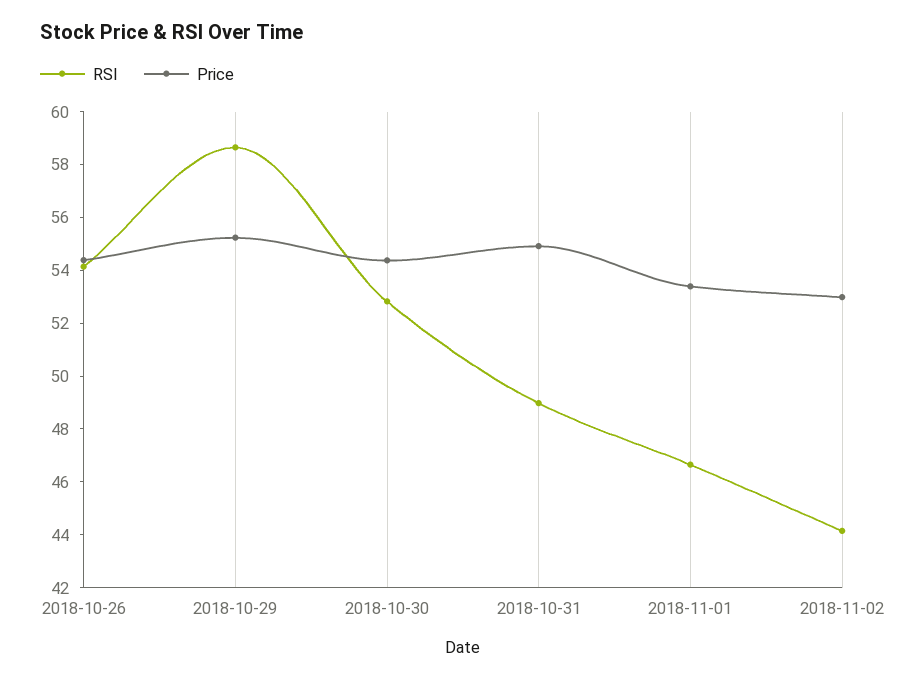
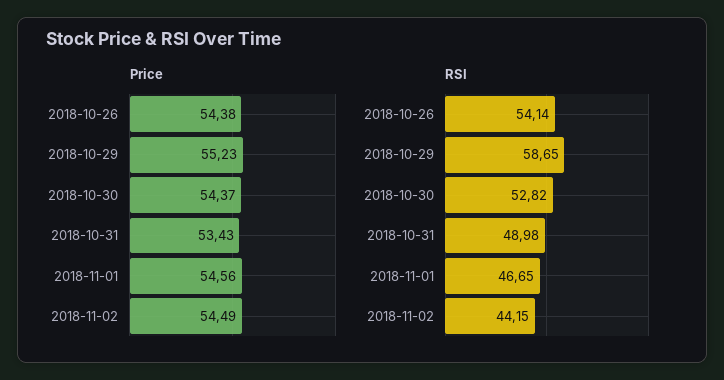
  {
    "RSI": {
      "2018-10-26": 54.14,
      "2018-10-29": 58.65,
      "2018-10-30": 52.82,
      "2018-10-31": 48.98,
      "2018-11-01": 46.65,
      "2018-11-02": 44.15
    },
    "Price": {
      "2018-10-26": 54.38,
      "2018-10-29": 55.23,
      "2018-10-30": 54.37,
-     "2018-10-31": 55,
+     "2018-10-31": 53.43,
-     "2018-11-01": 53.5,
+     "2018-11-01": 54.56,
-     "2018-11-02": 53
+     "2018-11-02": 54.49
    }
  }

